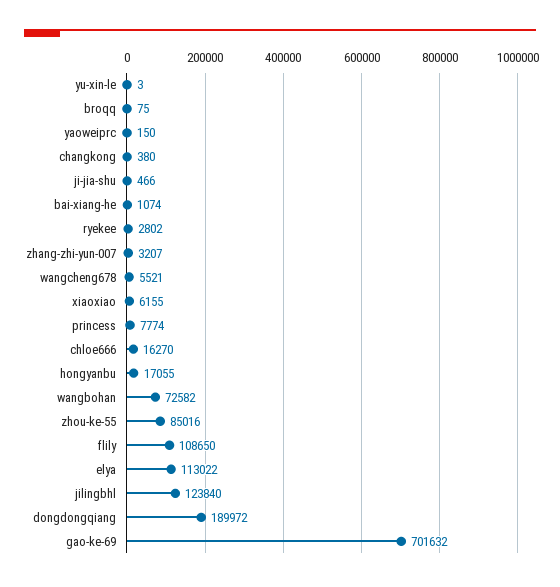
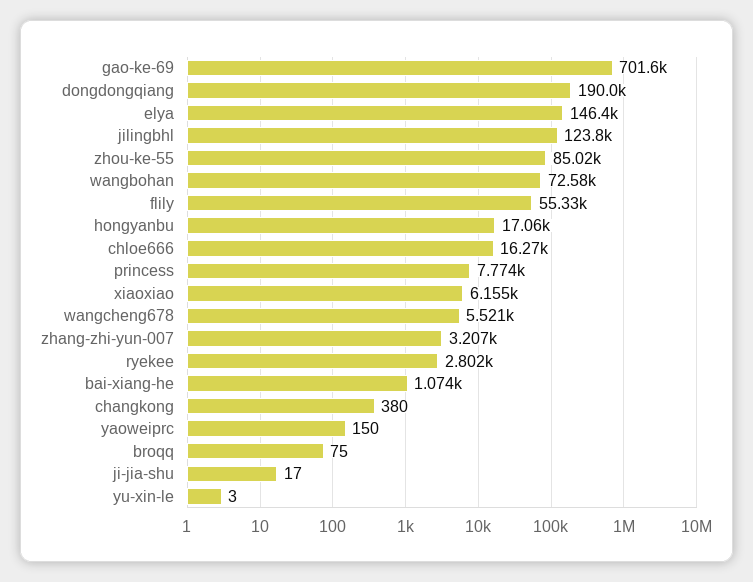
  {
    "yu-xin-le": 3,
    "broqq": 75,
    "yaoweiprc": 150,
    "changkong": 380,
-   "ji-jia-shu": 466,
+   "ji-jia-shu": 17,
    "bai-xiang-he": 1074,
    "ryekee": 2802,
    "zhang-zhi-yun-007": 3207,
    "wangcheng678": 5521,
    "xiaoxiao": 6155,
    "princess": 7774,
    "chloe666": 16270,
    "hongyanbu": 17055,
    "wangbohan": 72582,
    "zhou-ke-55": 85016,
-   "flily": 108650,
+   "flily": 55330,
-   "elya": 113022,
+   "elya": 146400,
    "jilingbhl": 123840,
    "dongdongqiang": 189972,
    "gao-ke-69": 701632
  }

